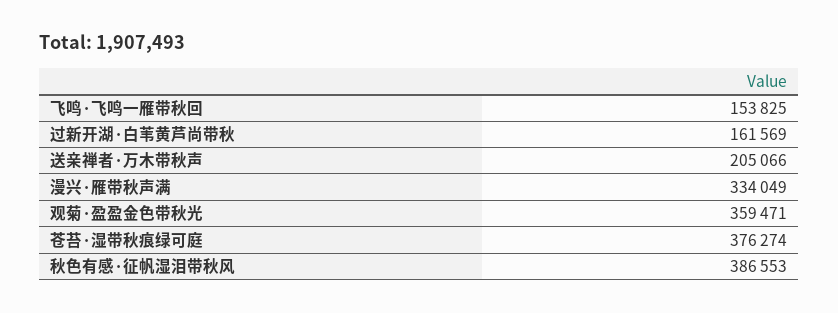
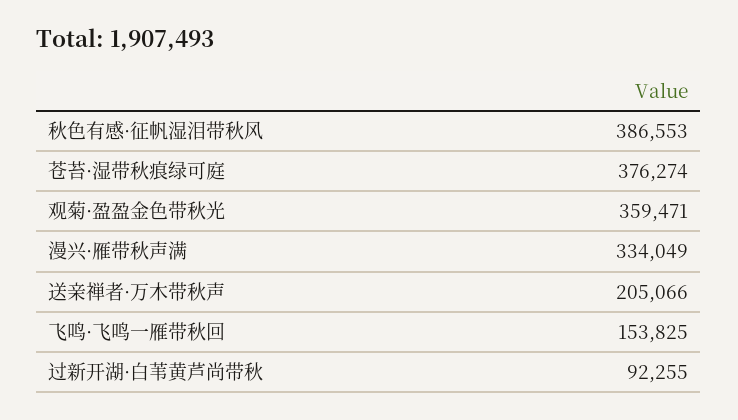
  {
    "飞鸣·飞鸣一雁带秋回": 153825,
-   "过新开湖·白苇黄芦尚带秋": 161569,
+   "过新开湖·白苇黄芦尚带秋": 92255,
    "送亲禅者·万木带秋声": 205066,
    "漫兴·雁带秋声满": 334049,
    "观菊·盈盈金色带秋光": 359471,
    "苍苔·湿带秋痕绿可庭": 376274,
    "秋色有感·征帆湿泪带秋风": 386553
  }

